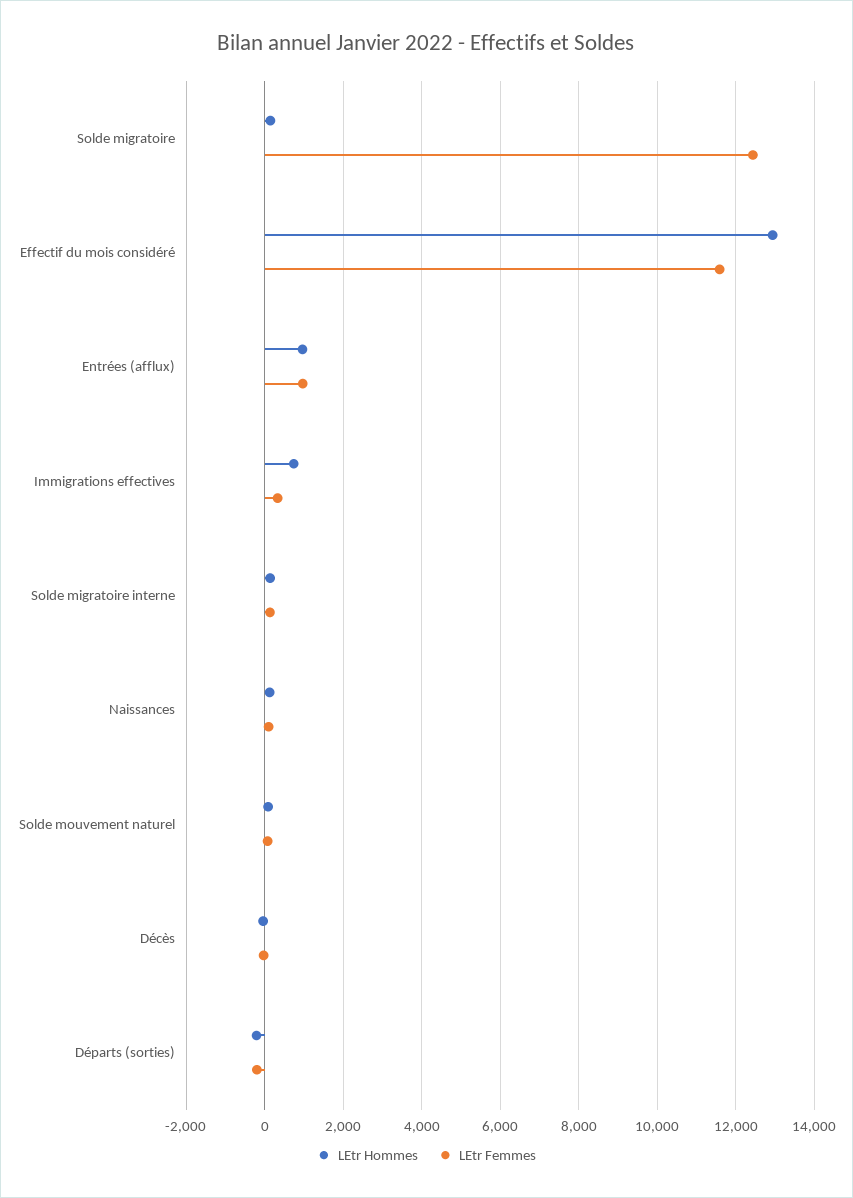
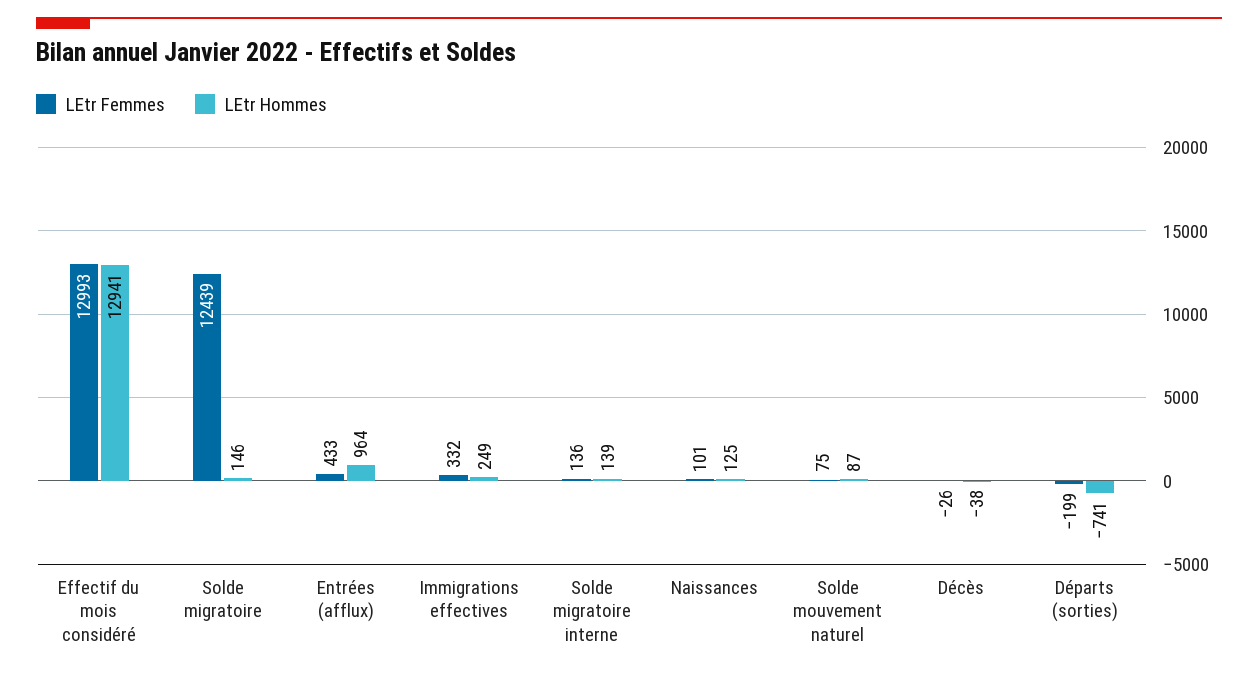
  {
    "LEtr Hommes": {
      "Solde migratoire": 146,
      "Effectif du mois considéré": 12941,
      "Entrées (afflux)": 964,
-     "Immigrations effectives": 800,
+     "Immigrations effectives": 249,
      "Solde migratoire interne": 139,
      "Naissances": 125,
      "Solde mouvement naturel": 87,
      "Décès": -38,
-     "Départs (sorties)": -200
+     "Départs (sorties)": -741
    },
    "LEtr Femmes": {
      "Solde migratoire": 12439,
-     "Effectif du mois considéré": 11600,
+     "Effectif du mois considéré": 12993,
-     "Entrées (afflux)": 1000,
+     "Entrées (afflux)": 433,
      "Immigrations effectives": 332,
      "Solde migratoire interne": 136,
      "Naissances": 101,
      "Solde mouvement naturel": 75,
      "Décès": -26,
      "Départs (sorties)": -199
    }
  }

